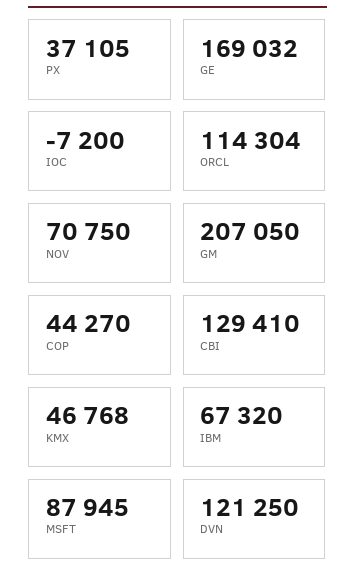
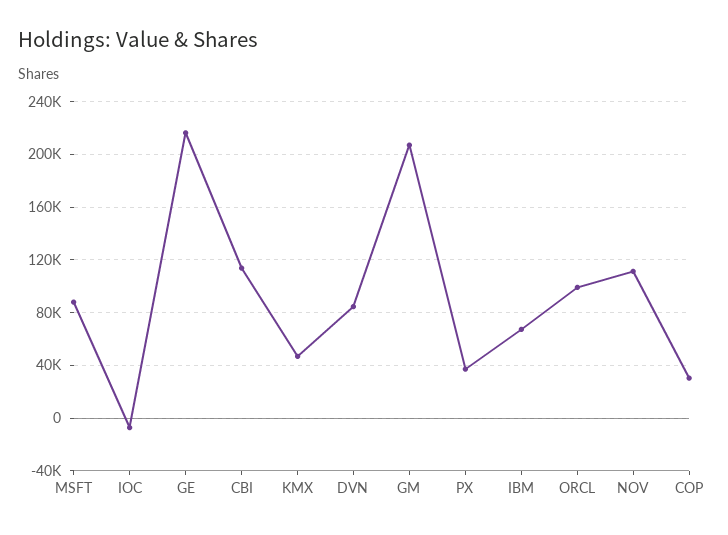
  {
    "PX": 37105,
-   "GE": 169032,
+   "GE": 215000,
    "IOC": -7200,
-   "ORCL": 114304,
+   "ORCL": 100000,
-   "NOV": 70750,
+   "NOV": 110000,
    "GM": 207050,
-   "COP": 44270,
+   "COP": 30000,
-   "CBI": 129410,
+   "CBI": 115000,
    "KMX": 46768,
    "IBM": 67320,
    "MSFT": 87945,
-   "DVN": 121250
+   "DVN": 85000
  }

